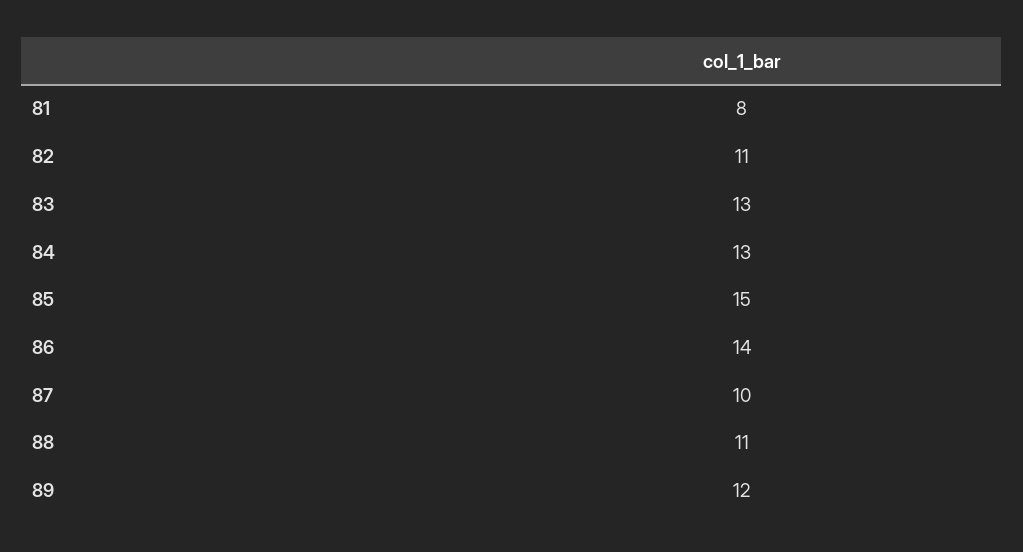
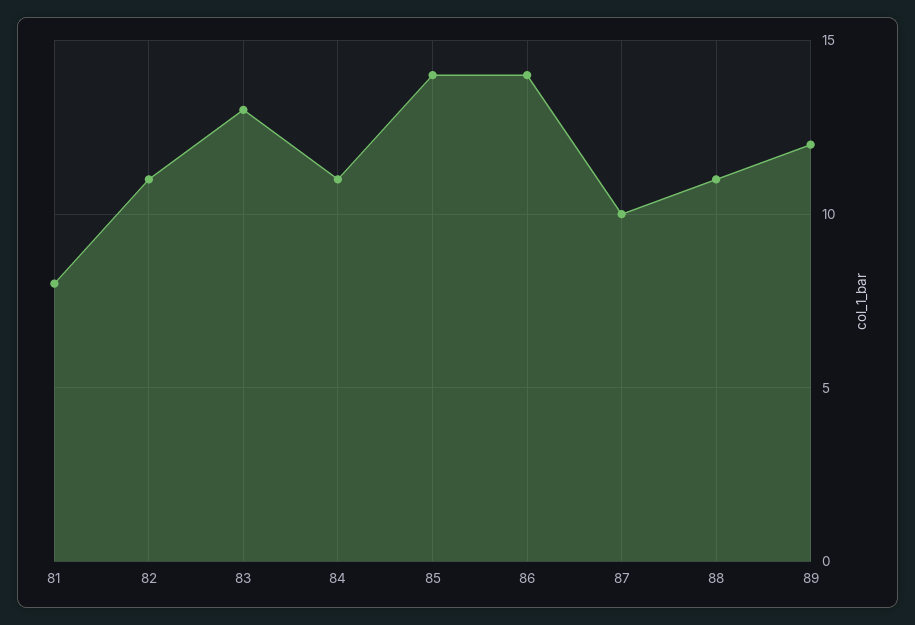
  {
    "81": 8,
    "82": 11,
    "83": 13,
-   "84": 13,
+   "84": 11,
-   "85": 15,
+   "85": 14,
    "86": 14,
    "87": 10,
    "88": 11,
    "89": 12
  }

